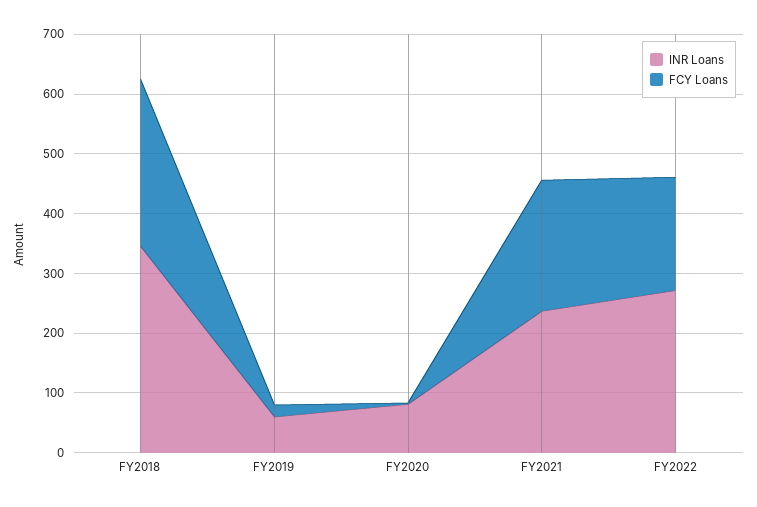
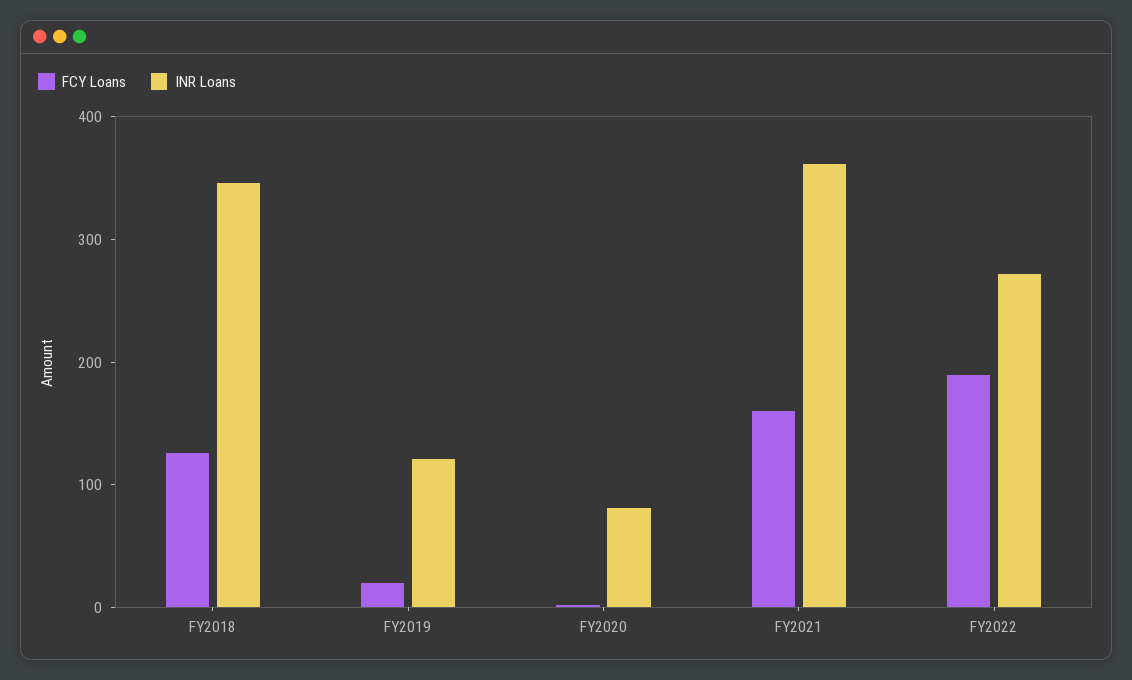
  {
    "INR Loans": {
      "FY2018": 340,
-     "FY2019": 60,
+     "FY2019": 120,
      "FY2020": 80,
-     "FY2021": 240,
+     "FY2021": 360,
      "FY2022": 280
    },
    "FCY Loans": {
-     "FY2018": 280,
+     "FY2018": 120,
      "FY2019": 20,
      "FY2020": 0,
-     "FY2021": 220,
+     "FY2021": 160,
      "FY2022": 180
    }
  }

